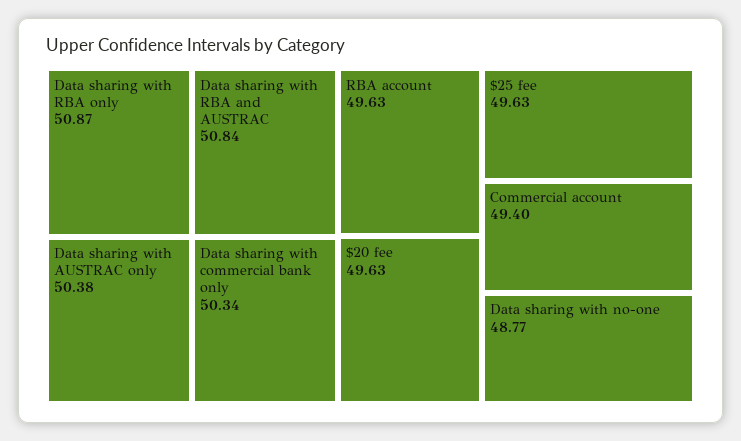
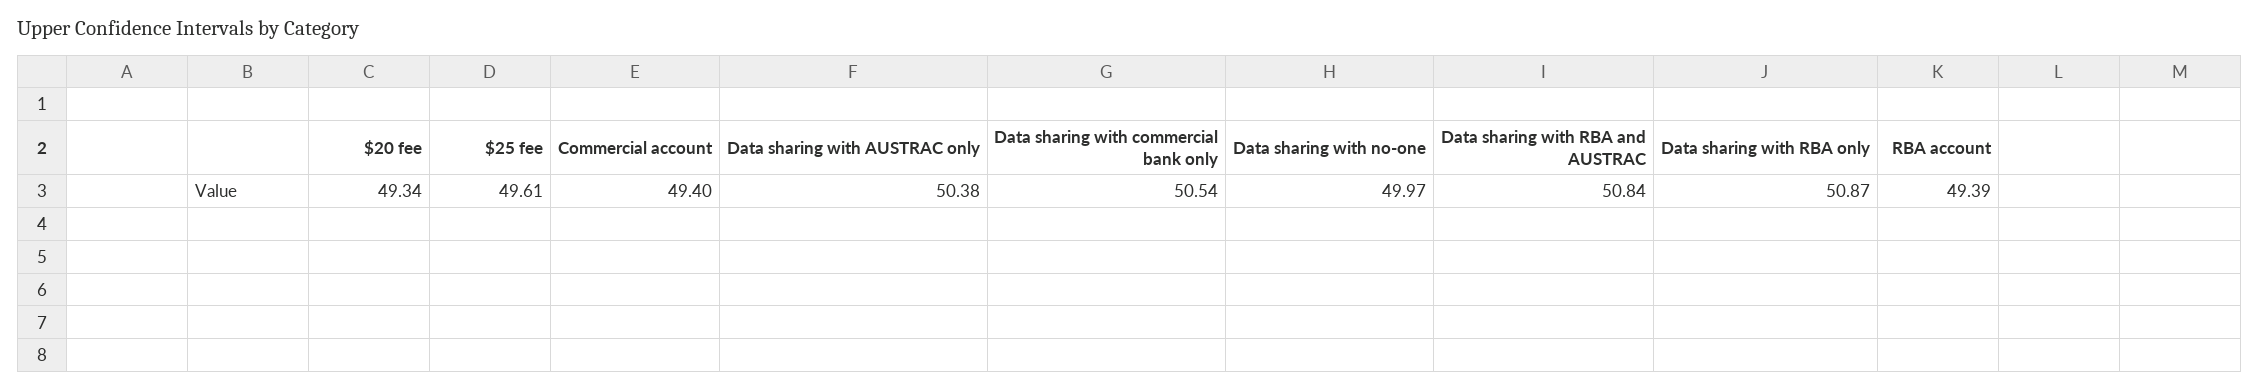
  {
    "Data sharing with RBA only": 50.87,
    "Data sharing with RBA and AUSTRAC": 50.84,
    "Data sharing with AUSTRAC only": 50.38,
-   "Data sharing with commercial bank only": 50.34,
+   "Data sharing with commercial bank only": 50.54,
-   "RBA account": 49.63,
+   "RBA account": 49.39,
-   "$20 fee": 49.63,
+   "$20 fee": 49.34,
-   "$25 fee": 49.63,
+   "$25 fee": 49.61,
    "Commercial account": 49.4,
-   "Data sharing with no-one": 48.77
+   "Data sharing with no-one": 49.97
  }

